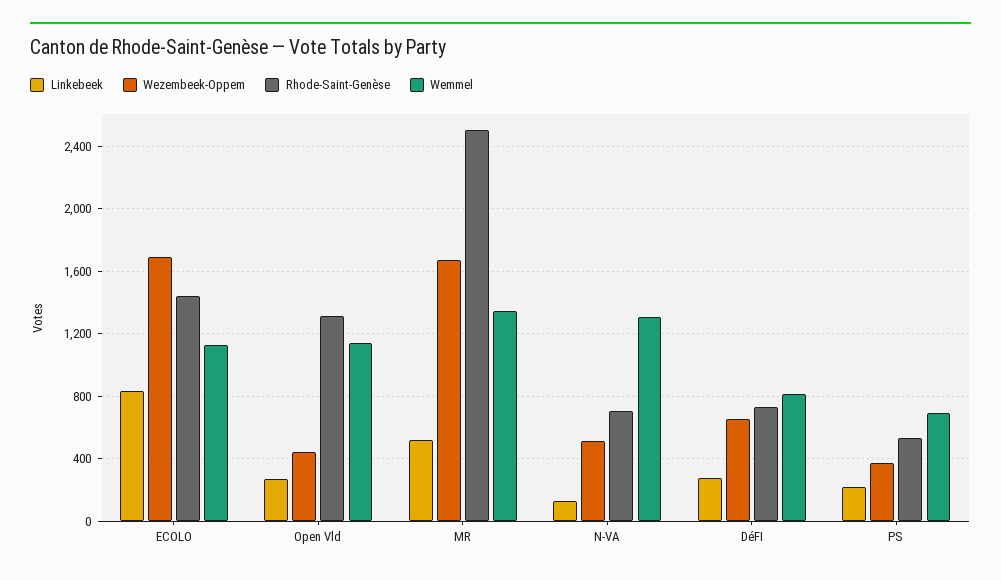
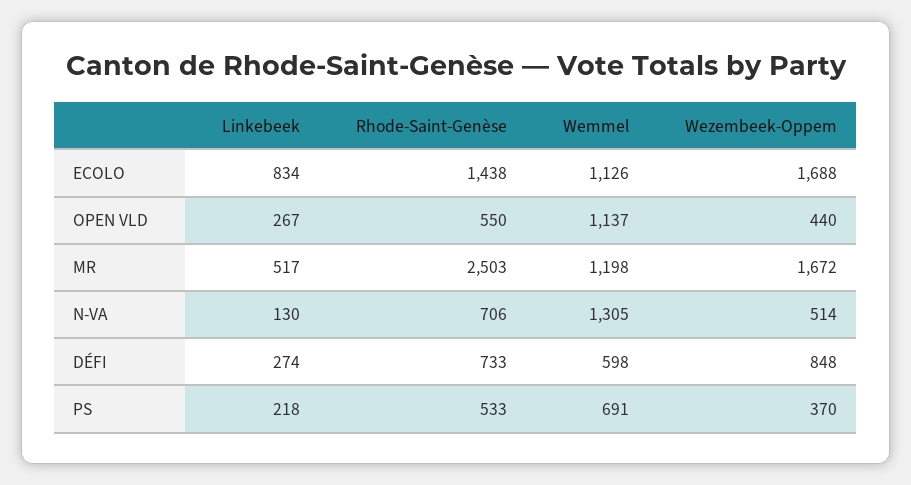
  {
    "Linkebeek": {
      "ECOLO": 834,
      "Open Vld": 267,
      "MR": 517,
      "N-VA": 130,
      "DéFI": 274,
      "PS": 218
    },
    "Wezembeek-Oppem": {
      "ECOLO": 1688,
      "Open Vld": 440,
      "MR": 1672,
      "N-VA": 514,
-     "DéFI": 650,
+     "DéFI": 848,
      "PS": 370
    },
    "Rhode-Saint-Genèse": {
      "ECOLO": 1438,
-     "Open Vld": 1300,
+     "Open Vld": 550,
      "MR": 2503,
      "N-VA": 706,
      "DéFI": 733,
      "PS": 533
    },
    "Wemmel": {
      "ECOLO": 1126,
      "Open Vld": 1137,
-     "MR": 1350,
+     "MR": 1198,
      "N-VA": 1305,
-     "DéFI": 800,
+     "DéFI": 598,
      "PS": 691
    }
  }

